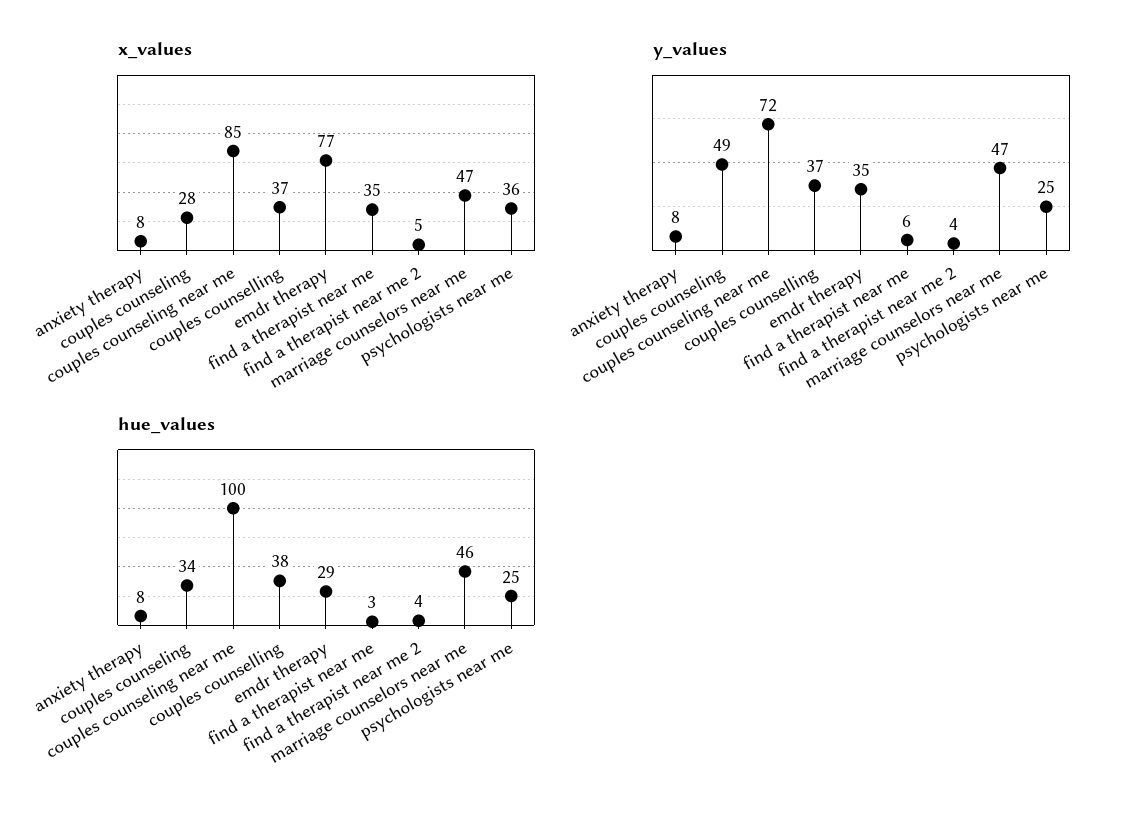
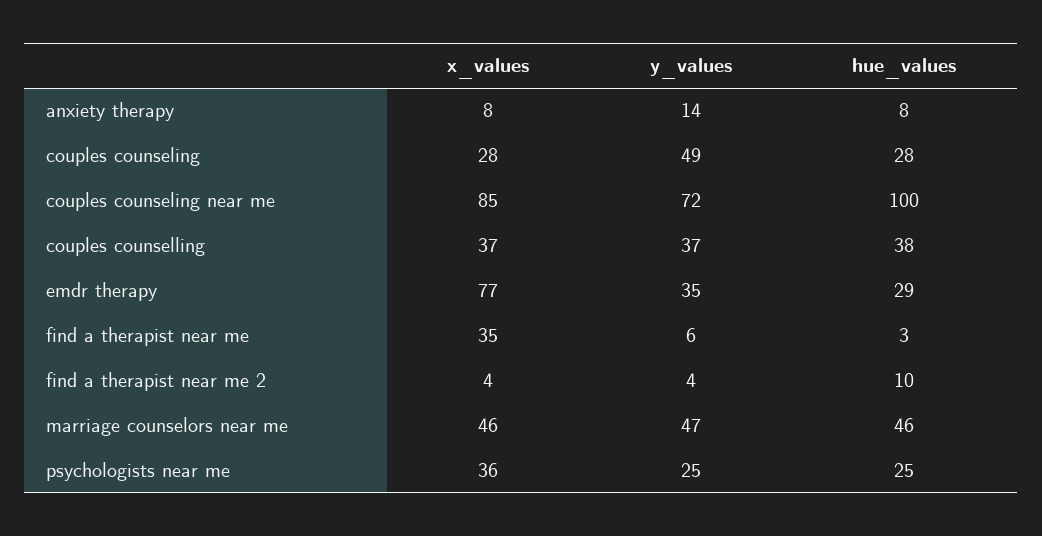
  {
    "x_values": {
      "anxiety therapy": 8,
      "couples counseling": 28,
      "couples counseling near me": 85,
      "couples counselling": 37,
      "emdr therapy": 77,
      "find a therapist near me": 35,
-     "find a therapist near me 2": 5,
+     "find a therapist near me 2": 4,
-     "marriage counselors near me": 47,
+     "marriage counselors near me": 46,
      "psychologists near me": 36
    },
    "y_values": {
-     "anxiety therapy": 8,
+     "anxiety therapy": 14,
      "couples counseling": 49,
      "couples counseling near me": 72,
      "couples counselling": 37,
      "emdr therapy": 35,
      "find a therapist near me": 6,
      "find a therapist near me 2": 4,
      "marriage counselors near me": 47,
      "psychologists near me": 25
    },
    "hue_values": {
      "anxiety therapy": 8,
-     "couples counseling": 34,
+     "couples counseling": 28,
      "couples counseling near me": 100,
      "couples counselling": 38,
      "emdr therapy": 29,
      "find a therapist near me": 3,
-     "find a therapist near me 2": 4,
+     "find a therapist near me 2": 10,
      "marriage counselors near me": 46,
      "psychologists near me": 25
    }
  }

